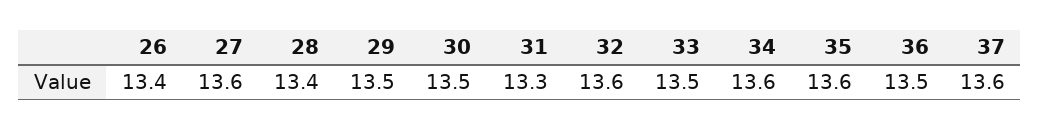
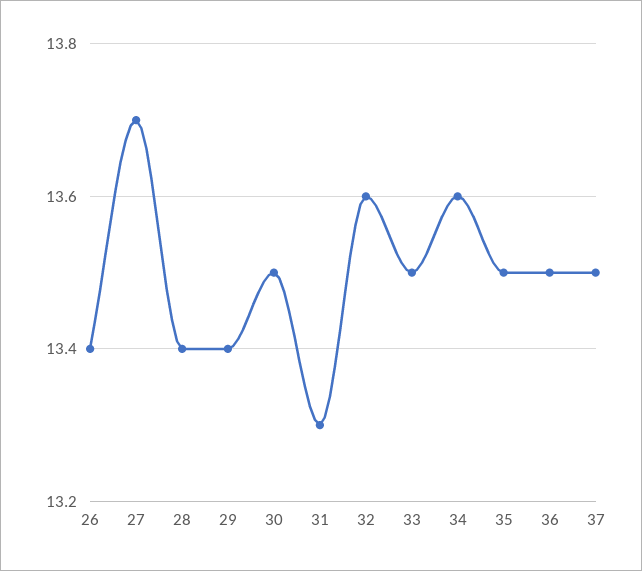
  {
    "26": 13.4,
-   "27": 13.6,
+   "27": 13.7,
    "28": 13.4,
-   "29": 13.5,
+   "29": 13.4,
    "30": 13.5,
    "31": 13.3,
    "32": 13.6,
    "33": 13.5,
    "34": 13.6,
-   "35": 13.6,
+   "35": 13.5,
    "36": 13.5,
-   "37": 13.6
+   "37": 13.5
  }

